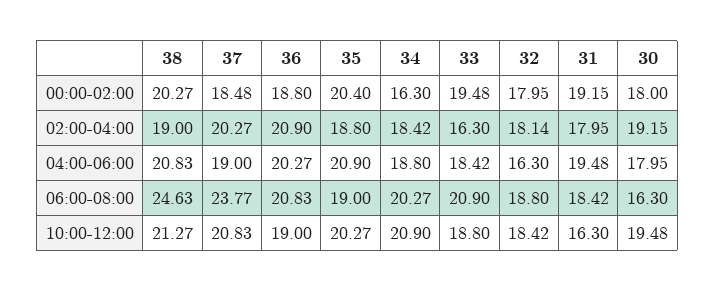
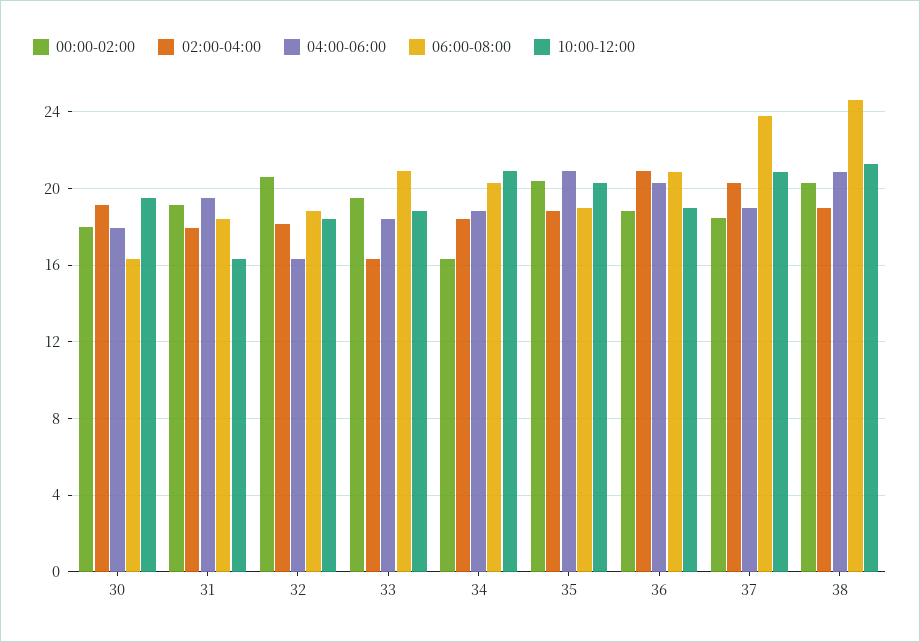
  {
    "00:00-02:00": {
      "38": 20.27,
      "37": 18.48,
      "36": 18.8,
      "35": 20.4,
      "34": 16.3,
      "33": 19.48,
-     "32": 17.95,
+     "32": 20.5,
      "31": 19.15,
      "30": 18
    },
    "02:00-04:00": {
      "38": 19,
      "37": 20.27,
      "36": 20.9,
      "35": 18.8,
      "34": 18.42,
      "33": 16.3,
      "32": 18.14,
      "31": 17.95,
      "30": 19.15
    },
    "04:00-06:00": {
      "38": 20.83,
      "37": 19,
      "36": 20.27,
      "35": 20.9,
      "34": 18.8,
      "33": 18.42,
      "32": 16.3,
      "31": 19.48,
      "30": 17.95
    },
    "06:00-08:00": {
      "38": 24.63,
      "37": 23.77,
      "36": 20.83,
      "35": 19,
      "34": 20.27,
      "33": 20.9,
      "32": 18.8,
      "31": 18.42,
      "30": 16.3
    },
    "10:00-12:00": {
      "38": 21.27,
      "37": 20.83,
      "36": 19,
      "35": 20.27,
      "34": 20.9,
      "33": 18.8,
      "32": 18.42,
      "31": 16.3,
      "30": 19.48
    }
  }

